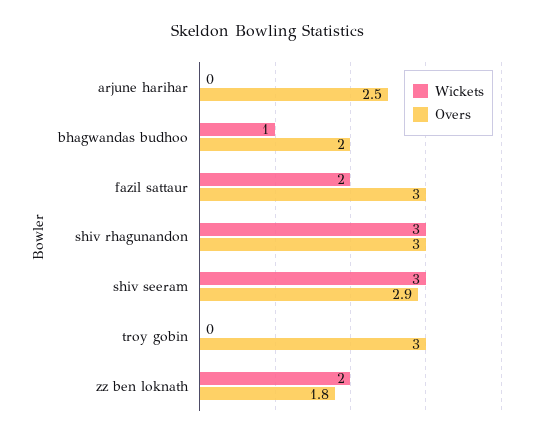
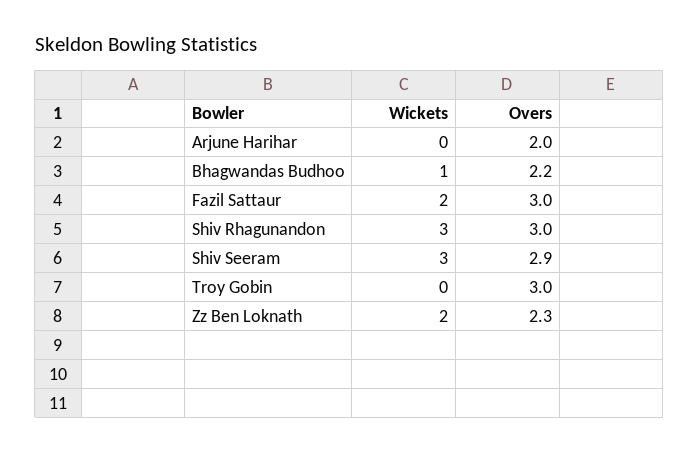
  {
    "Wickets": {
      "arjune harihar": 0,
      "bhagwandas budhoo": 1,
      "fazil sattaur": 2,
      "shiv rhagunandon": 3,
      "shiv seeram": 3,
      "troy gobin": 0,
      "zz ben loknath": 2
    },
    "Overs": {
-     "arjune harihar": 2.5,
+     "arjune harihar": 2,
-     "bhagwandas budhoo": 2,
+     "bhagwandas budhoo": 2.2,
      "fazil sattaur": 3,
      "shiv rhagunandon": 3,
      "shiv seeram": 2.9,
      "troy gobin": 3,
-     "zz ben loknath": 1.8
+     "zz ben loknath": 2.3
    }
  }

